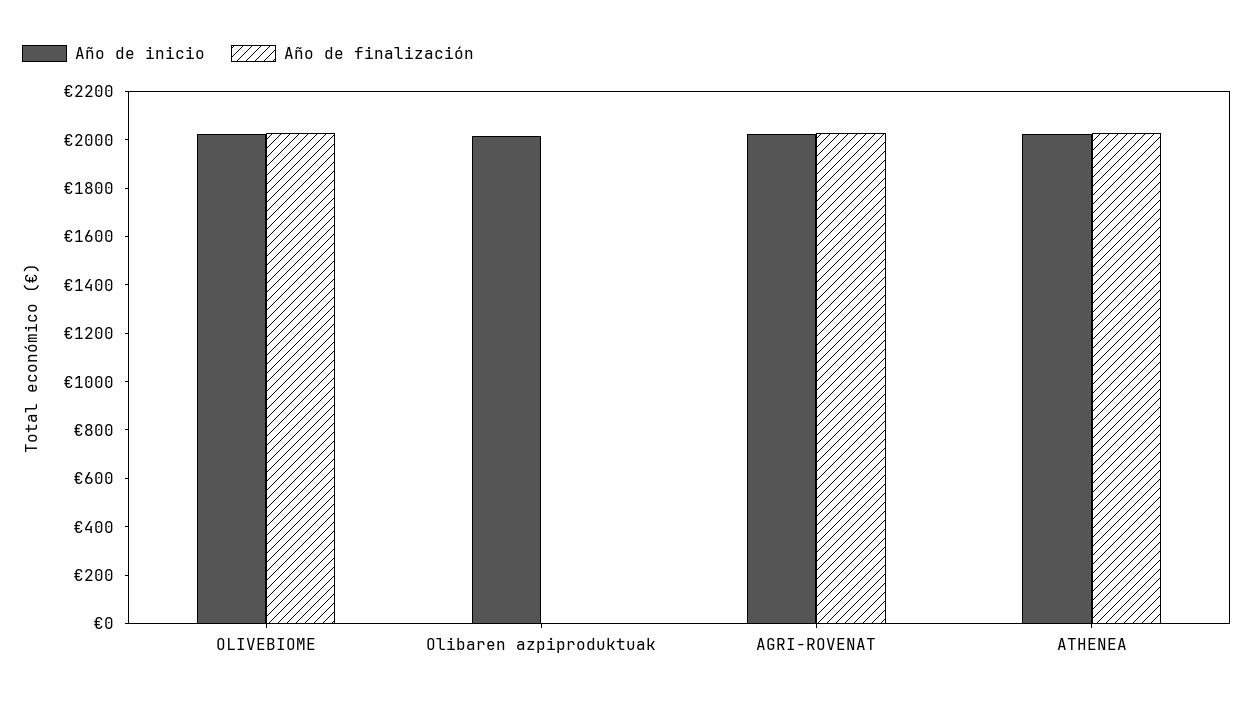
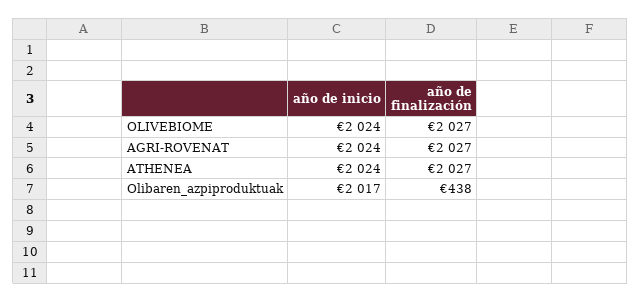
  {
    "Año de inicio": {
      "OLIVEBIOME": 2024,
      "Olibaren azpiproduktuak": 2017,
      "AGRI-ROVENAT": 2024,
      "ATHENEA": 2024
    },
    "Año de finalización": {
      "OLIVEBIOME": 2027,
-     "Olibaren azpiproduktuak": 0,
+     "Olibaren azpiproduktuak": 438,
      "AGRI-ROVENAT": 2027,
      "ATHENEA": 2027
    }
  }

